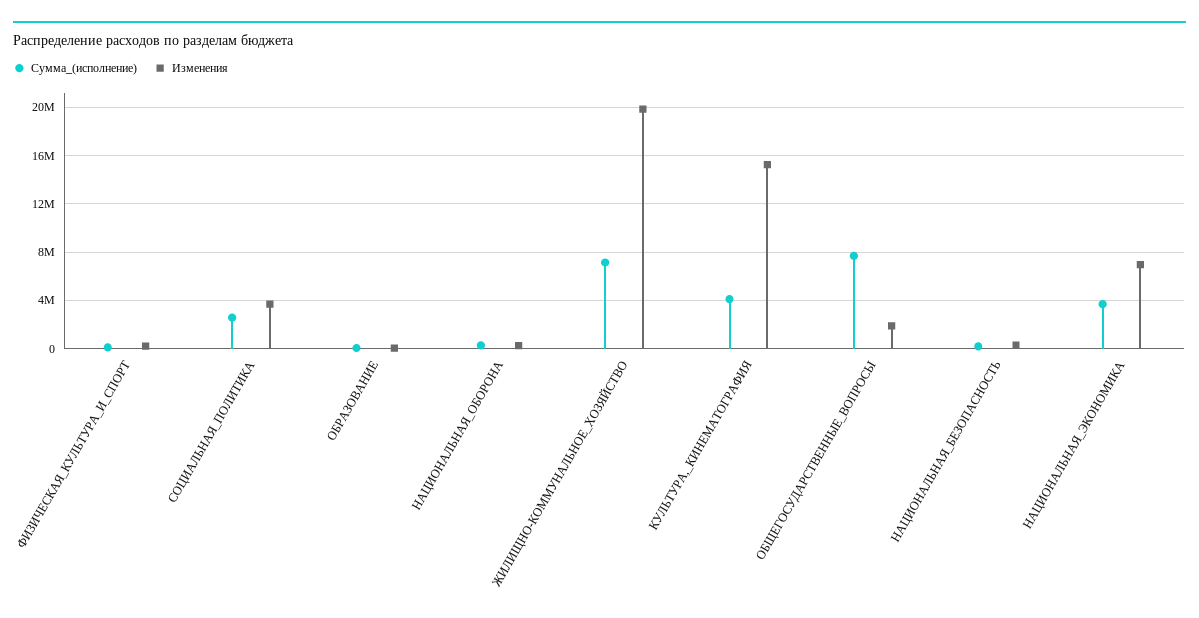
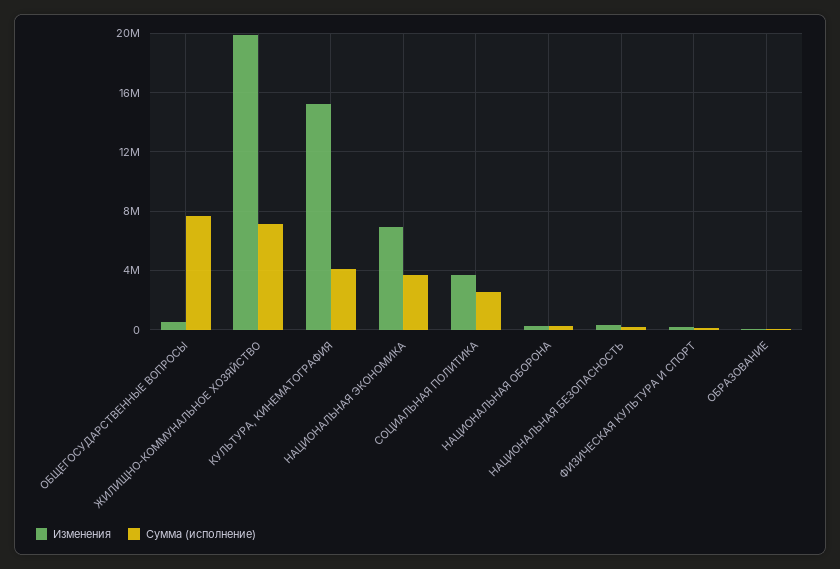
  {
    "Сумма_(исполнение)": {
      "ФИЗИЧЕСКАЯ_КУЛЬТУРА_И_СПОРТ": 0,
      "СОЦИАЛЬНАЯ_ПОЛИТИКА": 2500000,
      "ОБРАЗОВАНИЕ": 0,
      "НАЦИОНАЛЬНАЯ_ОБОРОНА": 500000,
      "ЖИЛИЩНО-КОММУНАЛЬНОЕ_ХОЗЯЙСТВО": 7000000,
      "КУЛЬТУРА,_КИНЕМАТОГРАФИЯ": 4000000,
      "ОБЩЕГОСУДАРСТВЕННЫЕ_ВОПРОСЫ": 7500000,
      "НАЦИОНАЛЬНАЯ_БЕЗОПАСНОСТЬ": 0,
      "НАЦИОНАЛЬНАЯ_ЭКОНОМИКА": 3500000
    },
    "Изменения": {
      "ФИЗИЧЕСКАЯ_КУЛЬТУРА_И_СПОРТ": 0,
      "СОЦИАЛЬНАЯ_ПОЛИТИКА": 3500000,
      "ОБРАЗОВАНИЕ": 0,
      "НАЦИОНАЛЬНАЯ_ОБОРОНА": 500000,
      "ЖИЛИЩНО-КОММУНАЛЬНОЕ_ХОЗЯЙСТВО": 20000000,
      "КУЛЬТУРА,_КИНЕМАТОГРАФИЯ": 15500000,
-     "ОБЩЕГОСУДАРСТВЕННЫЕ_ВОПРОСЫ": 2000000,
+     "ОБЩЕГОСУДАРСТВЕННЫЕ_ВОПРОСЫ": 500000,
      "НАЦИОНАЛЬНАЯ_БЕЗОПАСНОСТЬ": 500000,
      "НАЦИОНАЛЬНАЯ_ЭКОНОМИКА": 7000000
    }
  }

